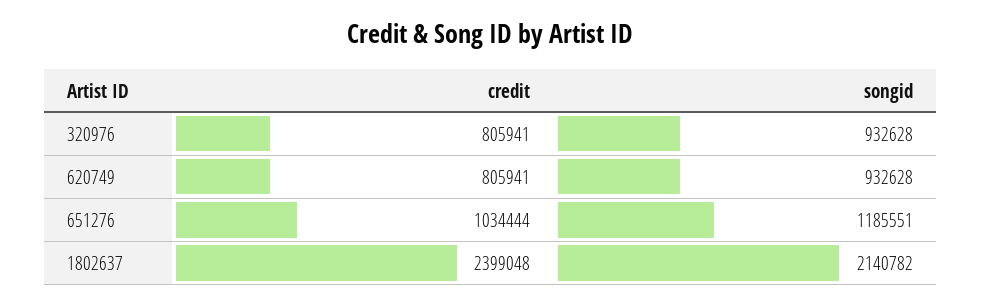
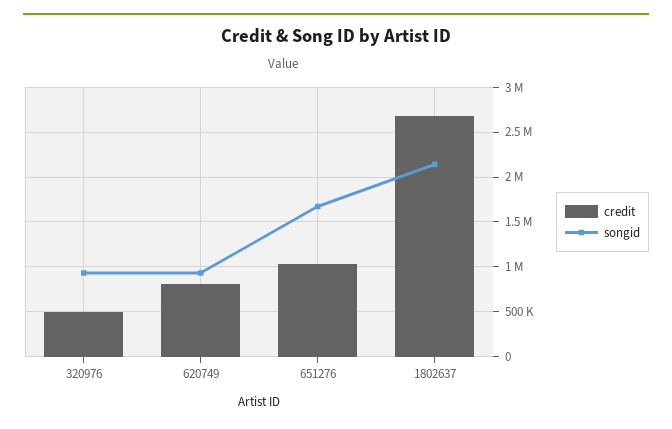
  {
    "credit": {
-     "320976": 805941,
+     "320976": 500000,
      "620749": 805941,
      "651276": 1034444,
-     "1802637": 2399048
+     "1802637": 2700000
    },
    "songid": {
      "320976": 932628,
      "620749": 932628,
-     "651276": 1185551,
+     "651276": 1700000,
      "1802637": 2140782
    }
  }

